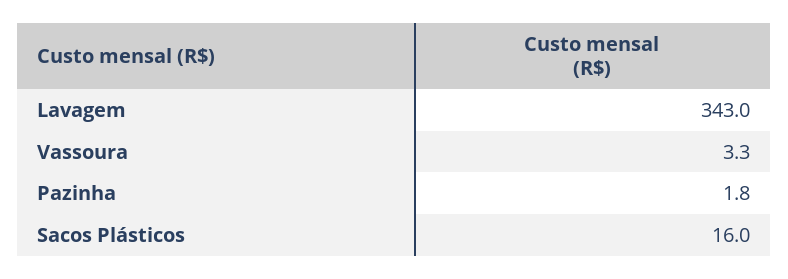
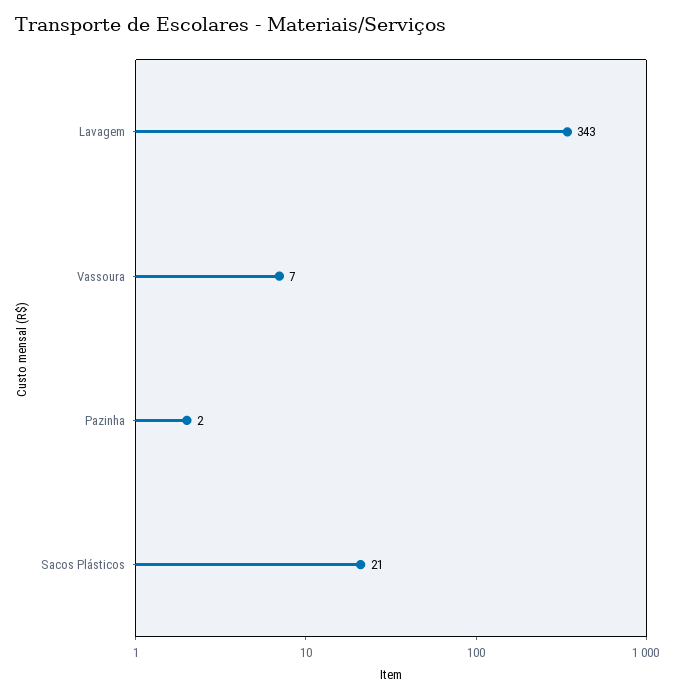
  {
    "Lavagem": 343,
-   "Vassoura": 3.3,
+   "Vassoura": 7,
    "Pazinha": 1.8,
-   "Sacos Plásticos": 16
+   "Sacos Plásticos": 21
  }

